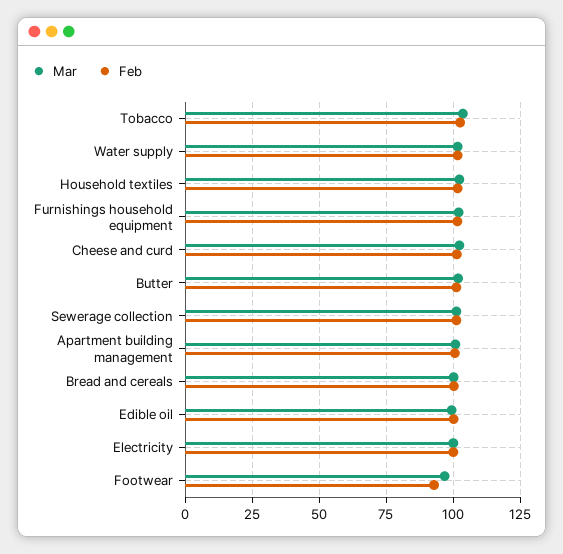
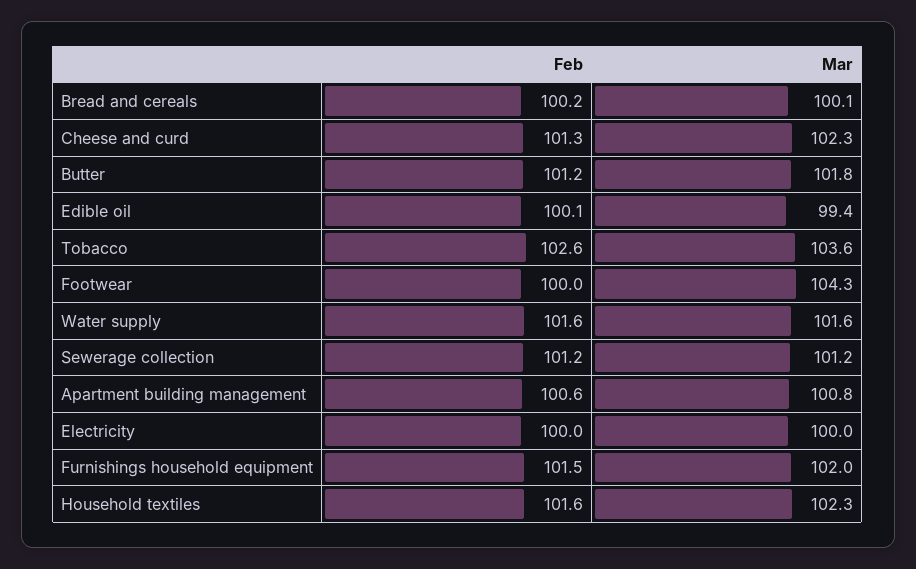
  {
    "Mar": {
      "Tobacco": 103.6,
      "Water supply": 101.6,
      "Household textiles": 102.3,
      "Furnishings household equipment": 102,
      "Cheese and curd": 102.3,
      "Butter": 101.8,
      "Sewerage collection": 101.2,
      "Apartment building management": 100.8,
      "Bread and cereals": 100.1,
      "Edible oil": 99.4,
      "Electricity": 100,
-     "Footwear": 97.5
+     "Footwear": 104.3
    },
    "Feb": {
      "Tobacco": 102.6,
      "Water supply": 101.6,
      "Household textiles": 101.6,
      "Furnishings household equipment": 101.5,
      "Cheese and curd": 101.3,
      "Butter": 101.2,
      "Sewerage collection": 101.2,
      "Apartment building management": 100.6,
      "Bread and cereals": 100.2,
      "Edible oil": 100.1,
      "Electricity": 100,
-     "Footwear": 92.5
+     "Footwear": 100
    }
  }

